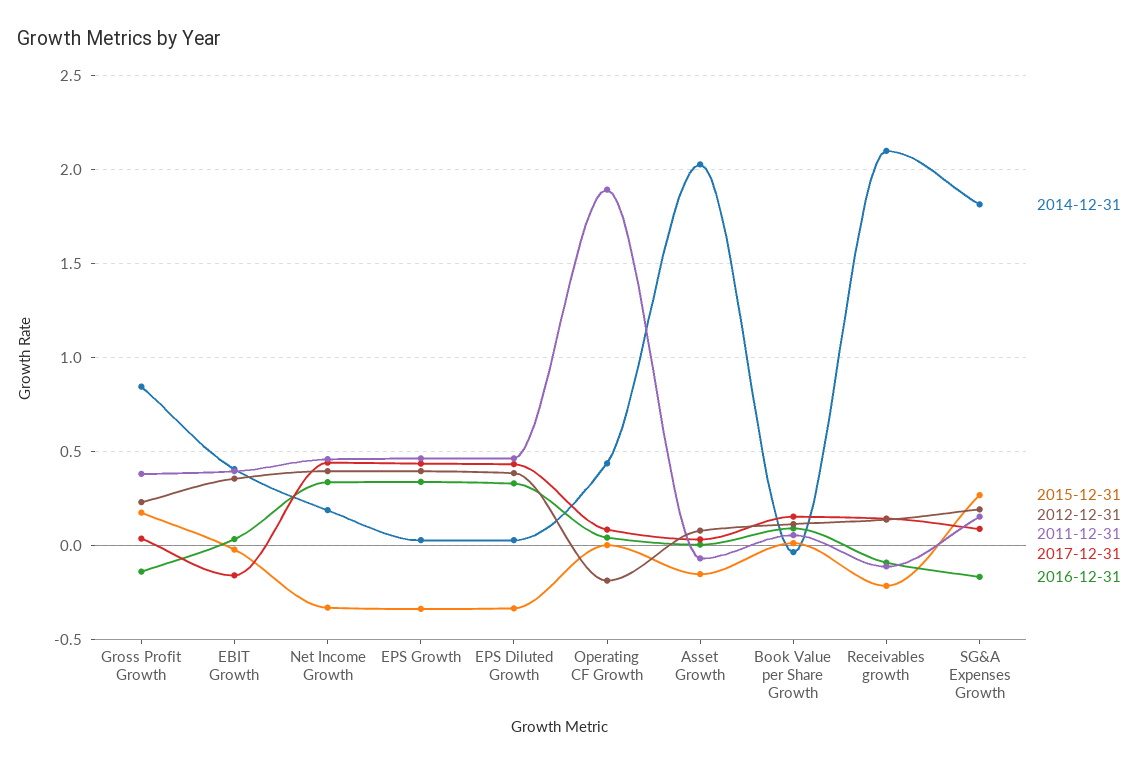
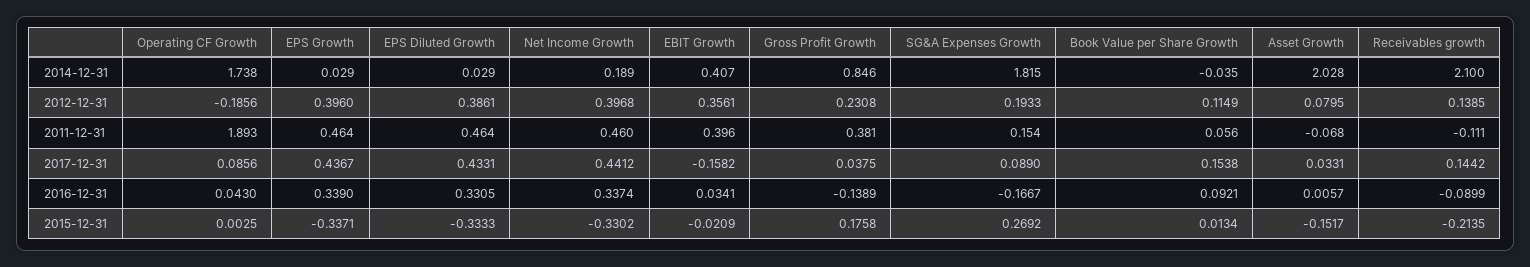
  {
    "2014-12-31": {
      "Gross Profit Growth": 0.846,
      "EBIT Growth": 0.407,
      "Net Income Growth": 0.189,
      "EPS Growth": 0.029,
      "EPS Diluted Growth": 0.029,
-     "Operating CF Growth": 0.45,
+     "Operating CF Growth": 1.738,
      "Asset Growth": 2.028,
      "Book Value per Share Growth": -0.035,
      "Receivables growth": 2.1,
      "SG&A Expenses Growth": 1.815
    },
    "2015-12-31": {
      "Gross Profit Growth": 0.1758,
      "EBIT Growth": -0.0209,
      "Net Income Growth": -0.3302,
      "EPS Growth": -0.3371,
      "EPS Diluted Growth": -0.3333,
      "Operating CF Growth": 0.0025,
      "Asset Growth": -0.1517,
      "Book Value per Share Growth": 0.0134,
      "Receivables growth": -0.2135,
      "SG&A Expenses Growth": 0.2692
    },
    "2012-12-31": {
      "Gross Profit Growth": 0.2308,
      "EBIT Growth": 0.3561,
      "Net Income Growth": 0.3968,
      "EPS Growth": 0.396,
      "EPS Diluted Growth": 0.3861,
      "Operating CF Growth": -0.1856,
      "Asset Growth": 0.0795,
      "Book Value per Share Growth": 0.1149,
      "Receivables growth": 0.1385,
      "SG&A Expenses Growth": 0.1933
    },
    "2011-12-31": {
      "Gross Profit Growth": 0.381,
      "EBIT Growth": 0.396,
      "Net Income Growth": 0.46,
      "EPS Growth": 0.464,
      "EPS Diluted Growth": 0.464,
      "Operating CF Growth": 1.893,
      "Asset Growth": -0.068,
      "Book Value per Share Growth": 0.056,
      "Receivables growth": -0.111,
      "SG&A Expenses Growth": 0.154
    },
    "2017-12-31": {
      "Gross Profit Growth": 0.0375,
      "EBIT Growth": -0.1582,
      "Net Income Growth": 0.4412,
      "EPS Growth": 0.4367,
      "EPS Diluted Growth": 0.4331,
      "Operating CF Growth": 0.0856,
      "Asset Growth": 0.0331,
      "Book Value per Share Growth": 0.1538,
      "Receivables growth": 0.1442,
      "SG&A Expenses Growth": 0.089
    },
    "2016-12-31": {
      "Gross Profit Growth": -0.1389,
      "EBIT Growth": 0.0341,
      "Net Income Growth": 0.3374,
      "EPS Growth": 0.339,
      "EPS Diluted Growth": 0.3305,
      "Operating CF Growth": 0.043,
      "Asset Growth": 0.0057,
      "Book Value per Share Growth": 0.0921,
      "Receivables growth": -0.0899,
      "SG&A Expenses Growth": -0.1667
    }
  }

